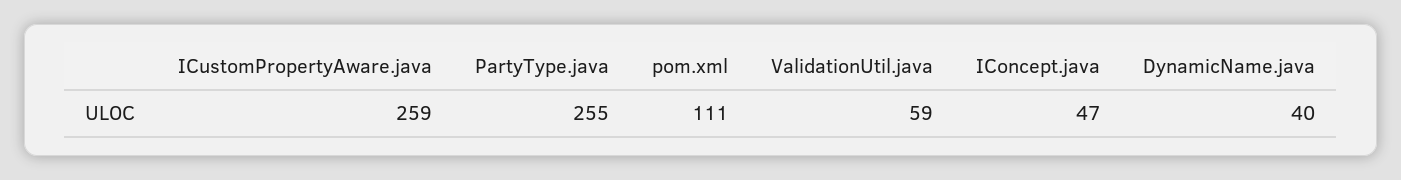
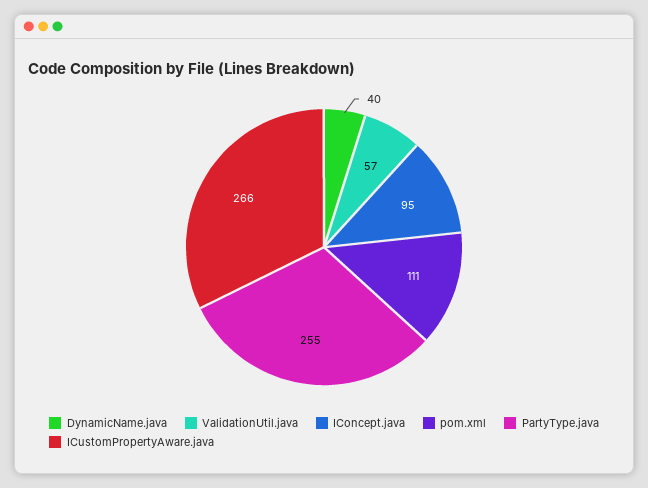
  {
-   "ICustomPropertyAware.java": 259,
+   "ICustomPropertyAware.java": 266,
    "PartyType.java": 255,
    "pom.xml": 111,
-   "ValidationUtil.java": 59,
+   "ValidationUtil.java": 57,
-   "IConcept.java": 47,
+   "IConcept.java": 95,
    "DynamicName.java": 40
  }

